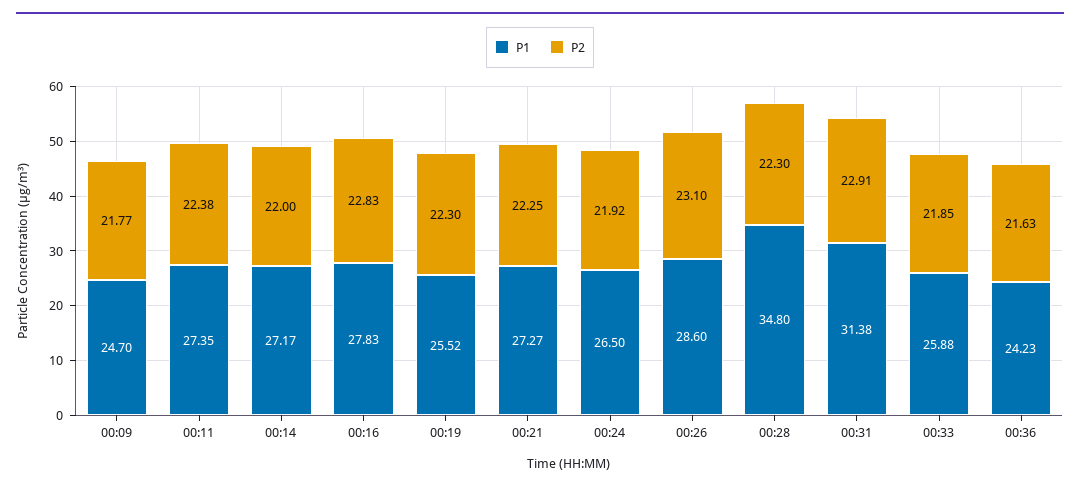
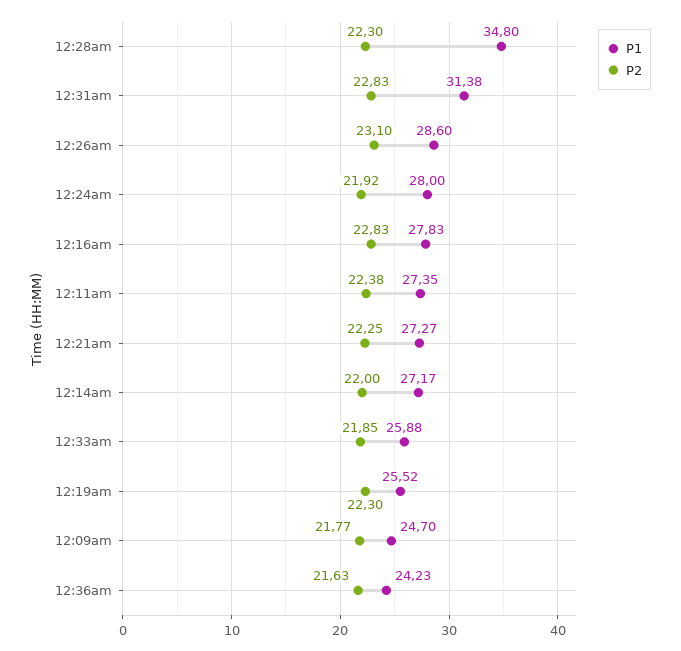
  {
    "P1": {
      "00:09": 24.7,
      "00:11": 27.35,
      "00:14": 27.17,
      "00:16": 27.83,
      "00:19": 25.52,
      "00:21": 27.27,
-     "00:24": 26.5,
+     "00:24": 28,
      "00:26": 28.6,
      "00:28": 34.8,
      "00:31": 31.38,
      "00:33": 25.88,
      "00:36": 24.23
    },
    "P2": {
      "00:09": 21.77,
      "00:11": 22.38,
      "00:14": 22,
      "00:16": 22.83,
      "00:19": 22.3,
      "00:21": 22.25,
      "00:24": 21.92,
      "00:26": 23.1,
      "00:28": 22.3,
-     "00:31": 22.91,
+     "00:31": 22.83,
      "00:33": 21.85,
      "00:36": 21.63
    }
  }

